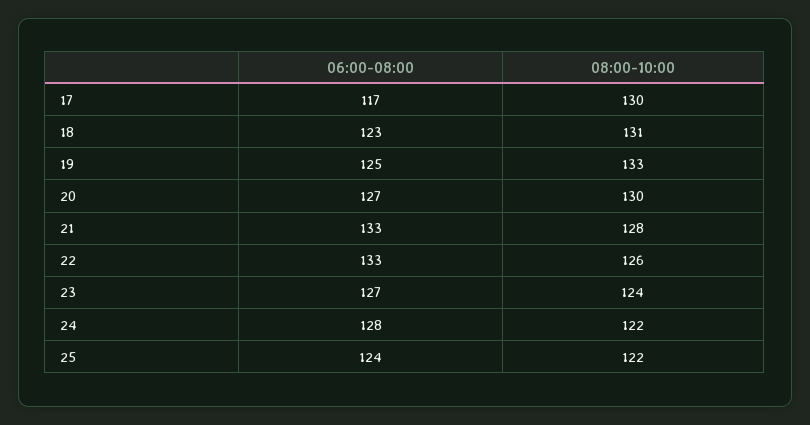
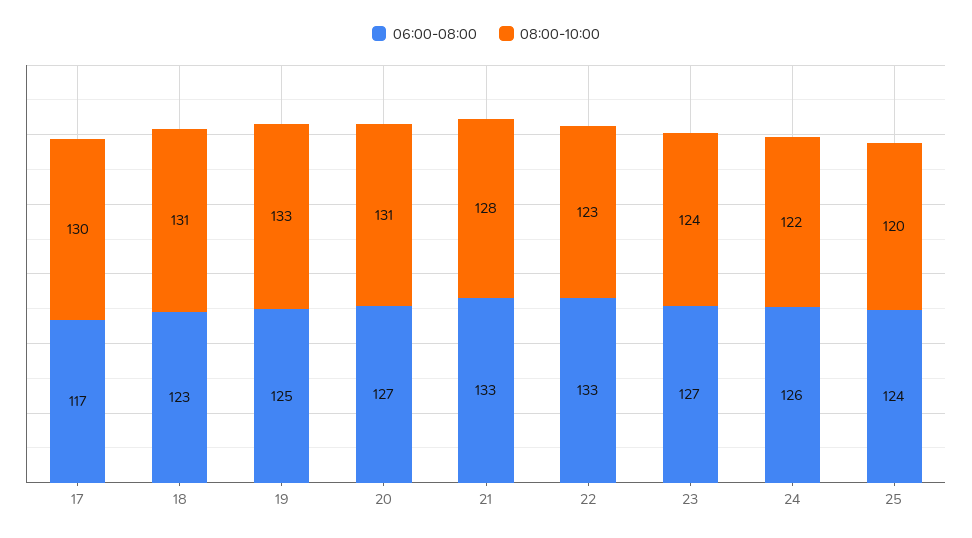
  {
    "06:00-08:00": {
      "17": 117,
      "18": 123,
      "19": 125,
      "20": 127,
      "21": 133,
      "22": 133,
      "23": 127,
-     "24": 128,
+     "24": 126,
      "25": 124
    },
    "08:00-10:00": {
      "17": 130,
      "18": 131,
      "19": 133,
-     "20": 130,
+     "20": 131,
      "21": 128,
-     "22": 126,
+     "22": 123,
      "23": 124,
      "24": 122,
-     "25": 122
+     "25": 120
    }
  }

